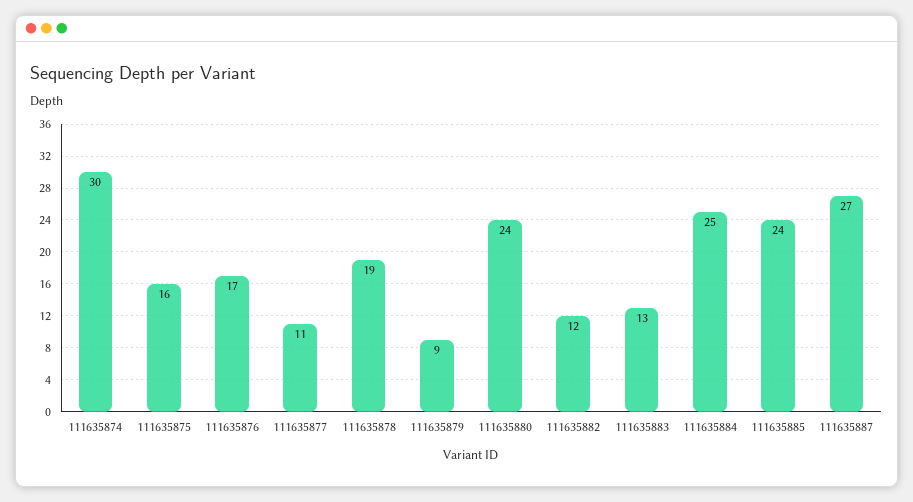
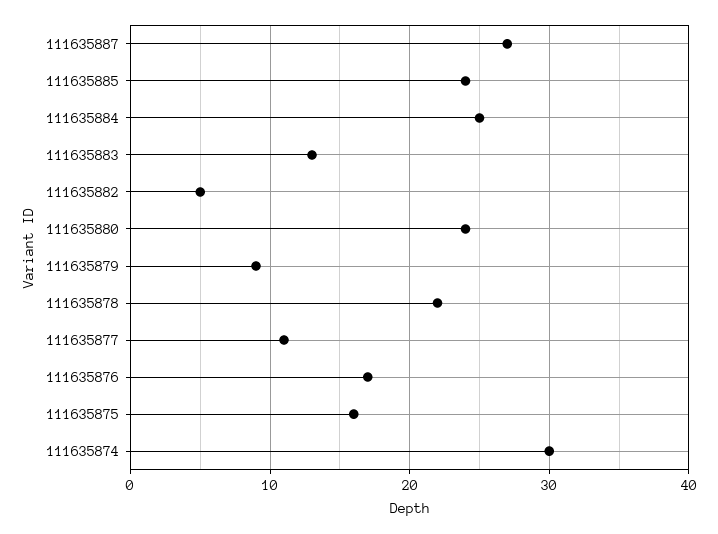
  {
    "111635874": 30,
    "111635875": 16,
    "111635876": 17,
    "111635877": 11,
-   "111635878": 19,
+   "111635878": 22,
    "111635879": 9,
    "111635880": 24,
-   "111635882": 12,
+   "111635882": 5,
    "111635883": 13,
    "111635884": 25,
    "111635885": 24,
    "111635887": 27
  }

